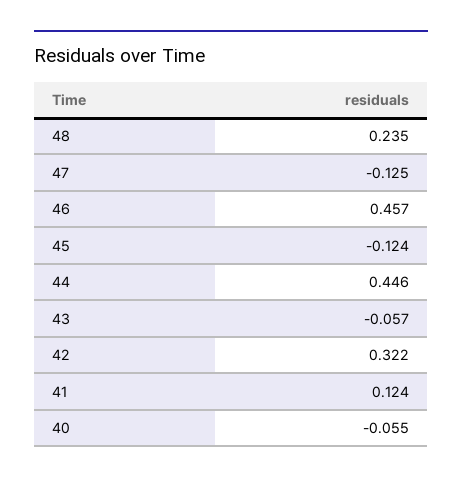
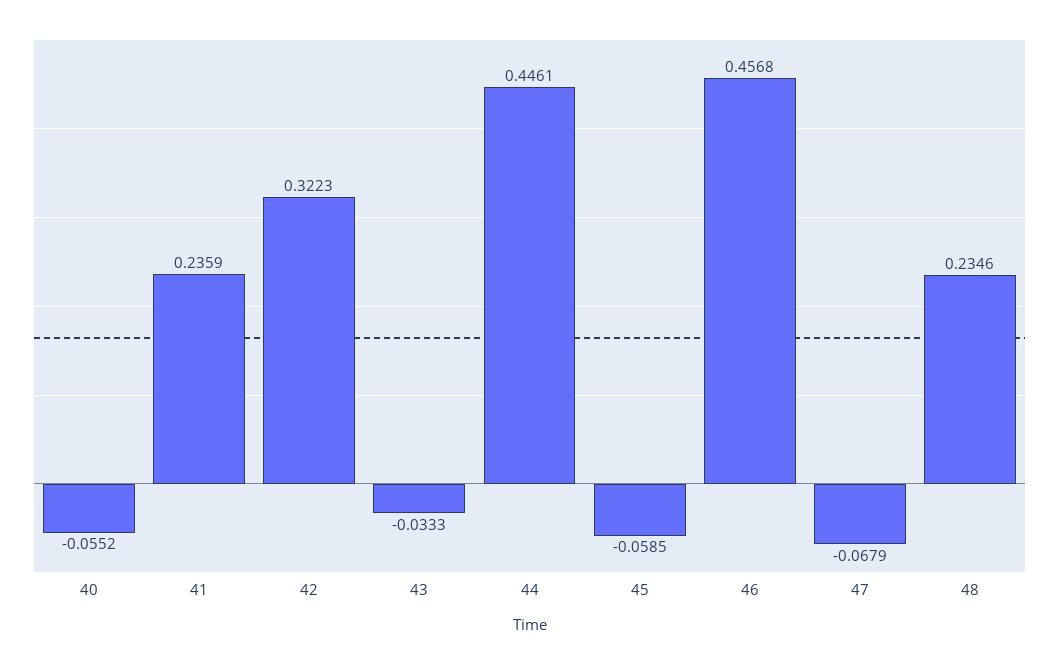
  {
    "48": 0.2346,
-   "47": -0.125,
+   "47": -0.0679,
    "46": 0.4568,
-   "45": -0.124,
+   "45": -0.0585,
    "44": 0.4461,
-   "43": -0.057,
+   "43": -0.0333,
    "42": 0.3223,
-   "41": 0.124,
+   "41": 0.2359,
    "40": -0.0552
  }

